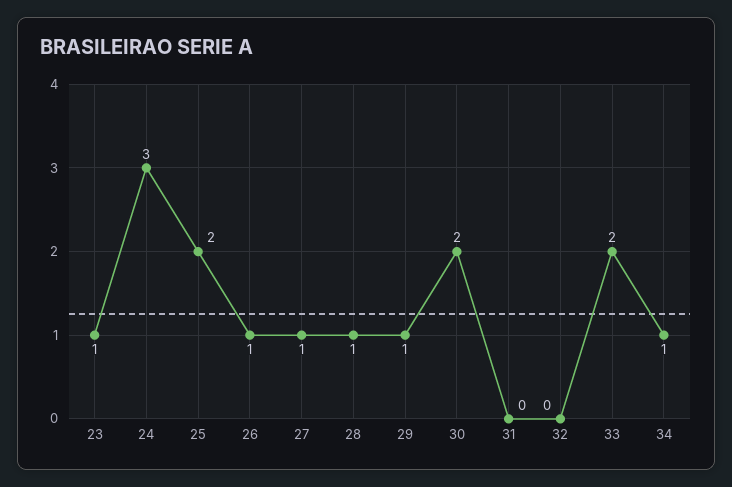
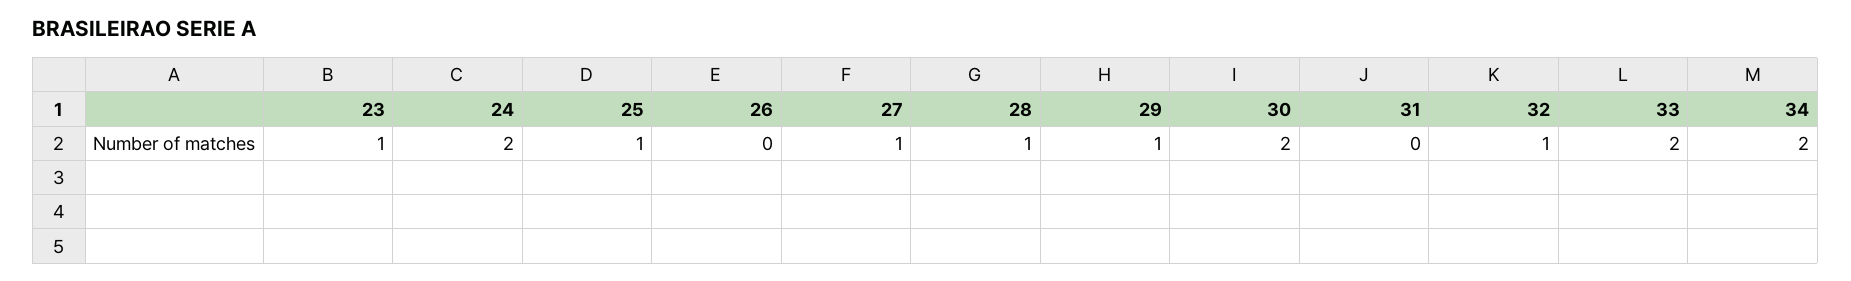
  {
    "23": 1,
-   "24": 3,
+   "24": 2,
-   "25": 2,
+   "25": 1,
-   "26": 1,
+   "26": 0,
    "27": 1,
    "28": 1,
    "29": 1,
    "30": 2,
    "31": 0,
-   "32": 0,
+   "32": 1,
    "33": 2,
-   "34": 1
+   "34": 2
  }

